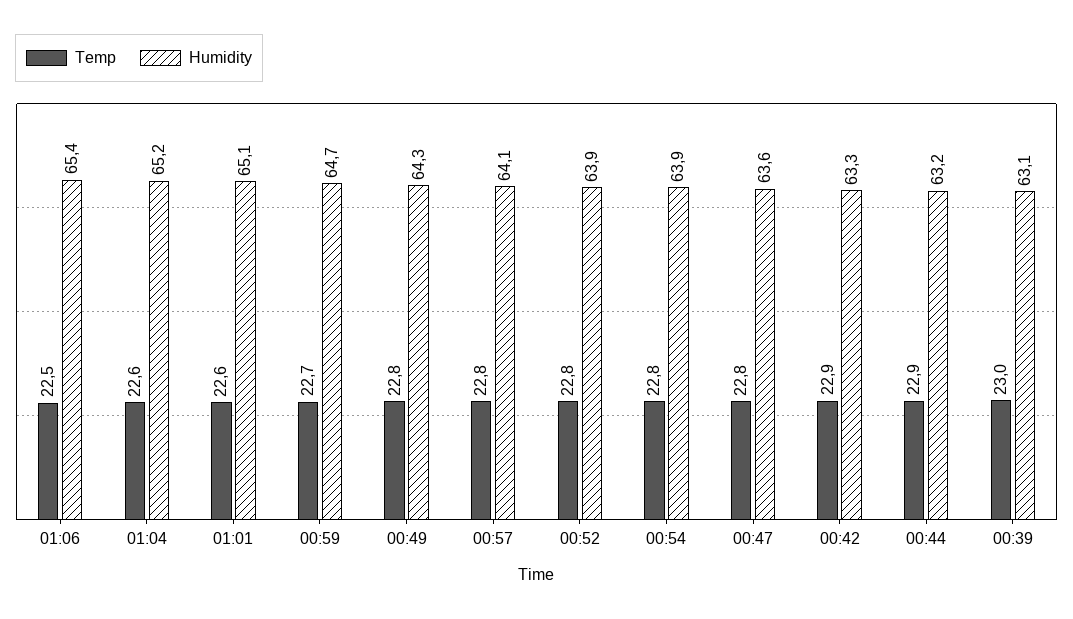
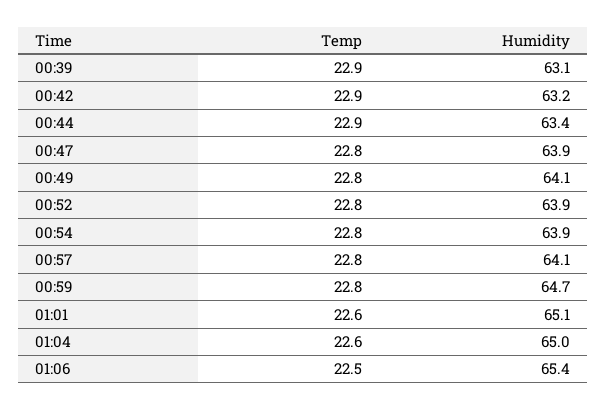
  {
    "Temp": {
      "01:06": 22.5,
      "01:04": 22.6,
      "01:01": 22.6,
-     "00:59": 22.7,
+     "00:59": 22.8,
      "00:49": 22.8,
      "00:57": 22.8,
      "00:52": 22.8,
      "00:54": 22.8,
      "00:47": 22.8,
      "00:42": 22.9,
      "00:44": 22.9,
-     "00:39": 23
+     "00:39": 22.9
    },
    "Humidity": {
      "01:06": 65.4,
-     "01:04": 65.2,
+     "01:04": 65,
      "01:01": 65.1,
      "00:59": 64.7,
-     "00:49": 64.3,
+     "00:49": 64.1,
      "00:57": 64.1,
      "00:52": 63.9,
      "00:54": 63.9,
-     "00:47": 63.6,
+     "00:47": 63.9,
-     "00:42": 63.3,
+     "00:42": 63.2,
-     "00:44": 63.2,
+     "00:44": 63.4,
      "00:39": 63.1
    }
  }

